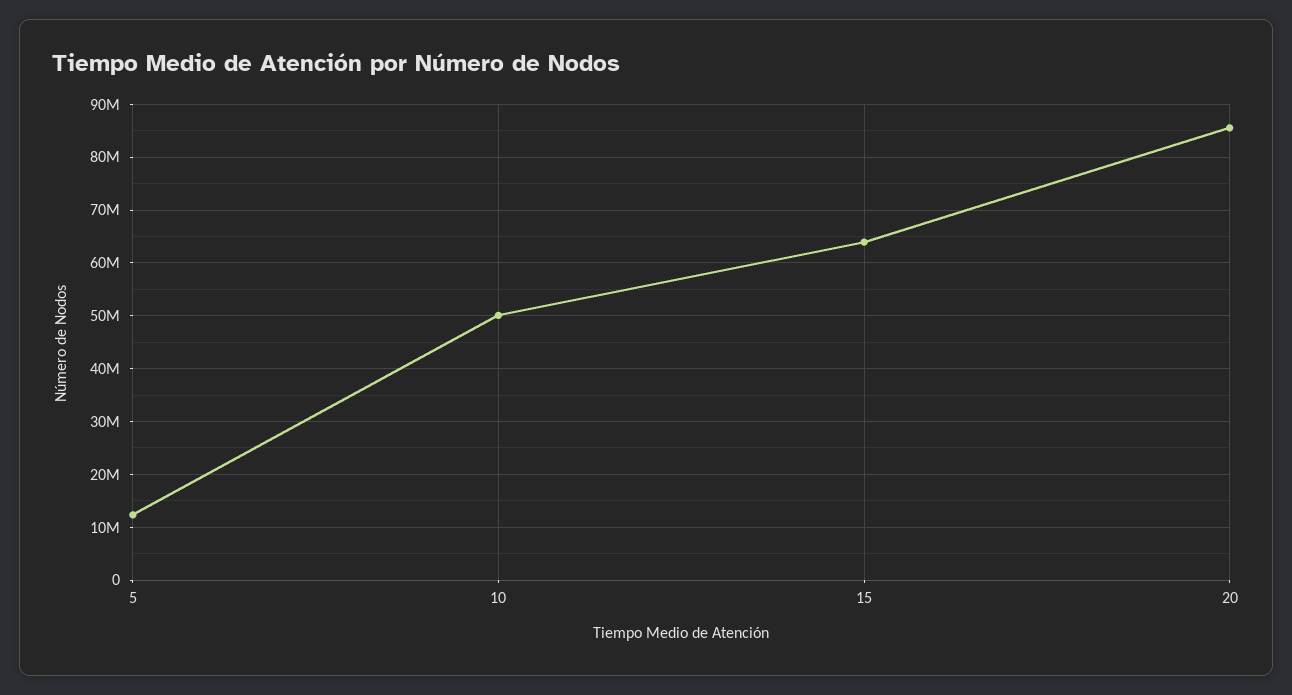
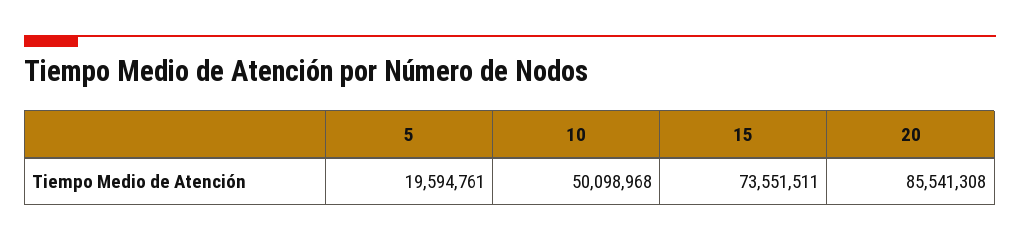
  {
-   "5": 12000000,
+   "5": 19594761,
    "10": 50098968,
-   "15": 64000000,
+   "15": 73551511,
    "20": 85541308
  }

